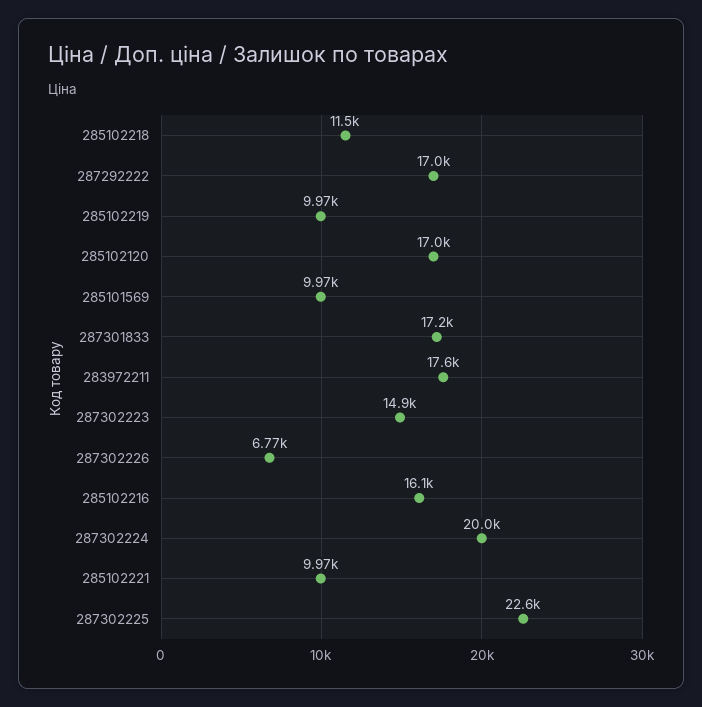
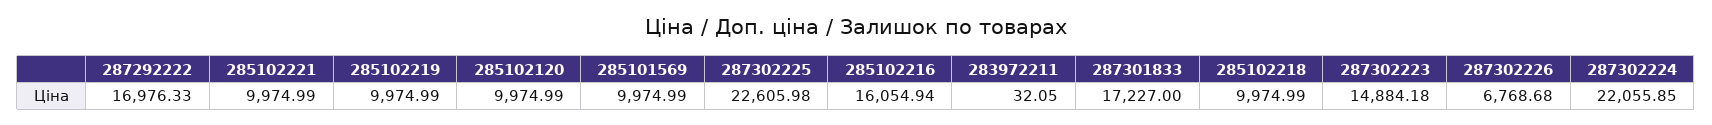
  {
-   "285102218": 11500,
+   "285102218": 9974.99,
    "287292222": 16976.33,
    "285102219": 9974.99,
-   "285102120": 17000,
+   "285102120": 9974.99,
    "285101569": 9974.99,
    "287301833": 17227,
-   "283972211": 17600,
+   "283972211": 32.05,
    "287302223": 14884.18,
    "287302226": 6768.68,
    "285102216": 16054.94,
-   "287302224": 20000,
+   "287302224": 22055.85,
    "285102221": 9974.99,
    "287302225": 22605.98
  }

